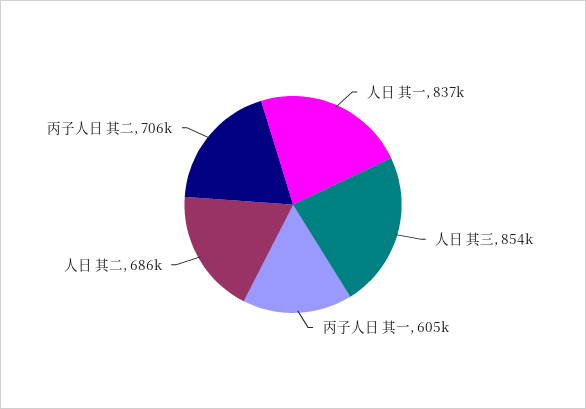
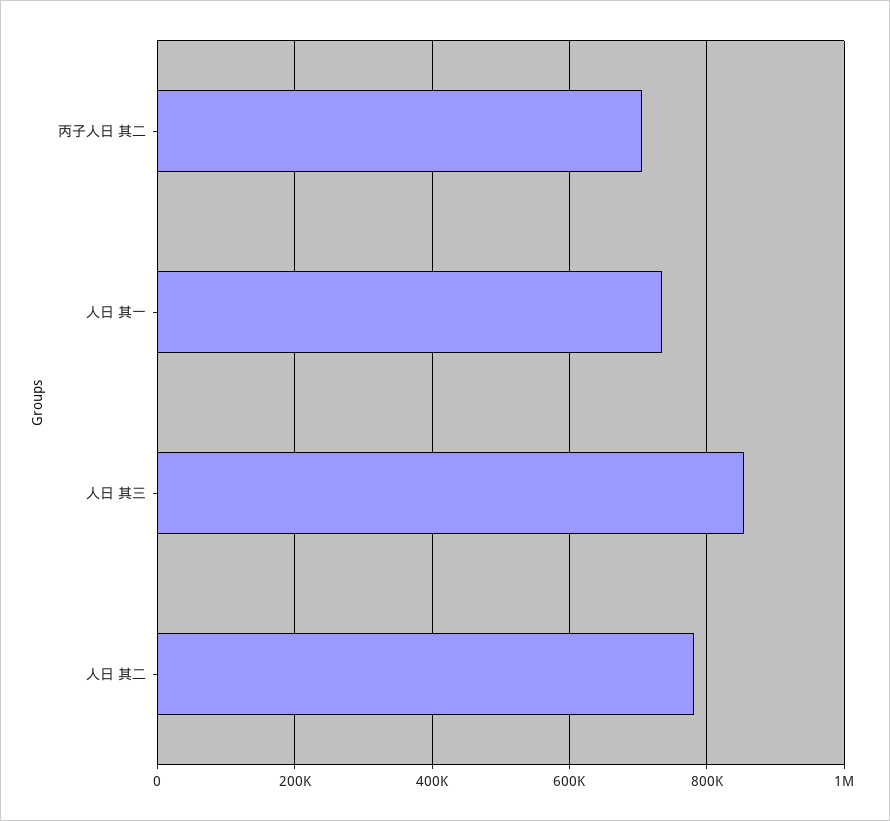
  {
-   "人日 其一": 837000,
+   "人日 其一": 740000,
    "人日 其三": 854000,
-   "丙子人日 其一": 605000,
-   "人日 其二": 686000,
+   "人日 其二": 780000,
    "丙子人日 其二": 706000
  }

